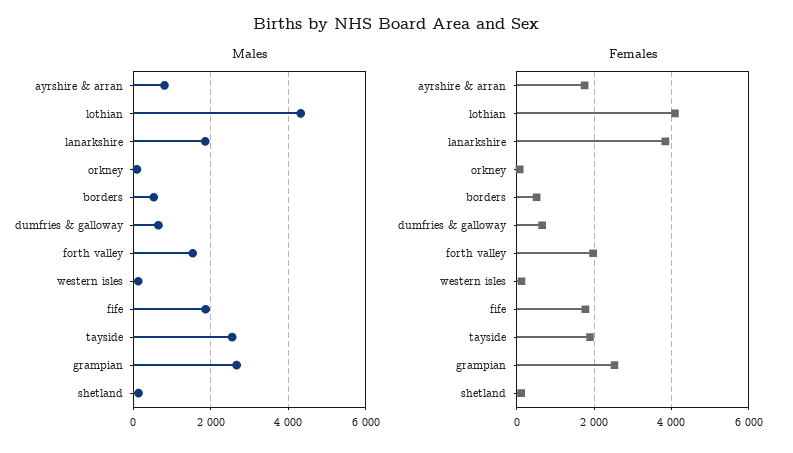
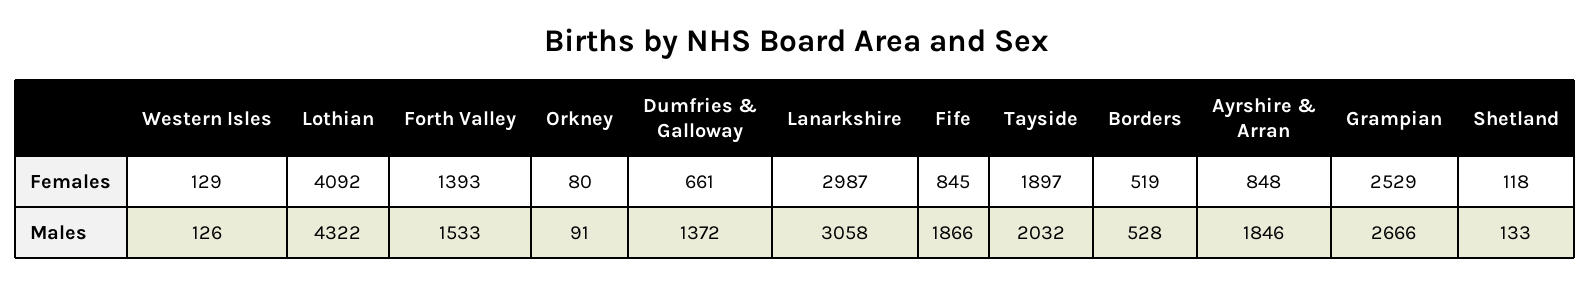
  {
    "Males": {
-     "ayrshire & arran": 800,
+     "ayrshire & arran": 1846,
      "lothian": 4322,
-     "lanarkshire": 1800,
+     "lanarkshire": 3058,
      "orkney": 91,
      "borders": 528,
-     "dumfries & galloway": 600,
+     "dumfries & galloway": 1372,
      "forth valley": 1533,
      "western isles": 126,
      "fife": 1866,
-     "tayside": 2600,
+     "tayside": 2032,
      "grampian": 2666,
      "shetland": 133
    },
    "Females": {
-     "ayrshire & arran": 1800,
+     "ayrshire & arran": 848,
      "lothian": 4092,
-     "lanarkshire": 3800,
+     "lanarkshire": 2987,
      "orkney": 80,
      "borders": 519,
      "dumfries & galloway": 661,
-     "forth valley": 2000,
+     "forth valley": 1393,
      "western isles": 129,
-     "fife": 1800,
+     "fife": 845,
      "tayside": 1897,
      "grampian": 2529,
      "shetland": 118
    }
  }

